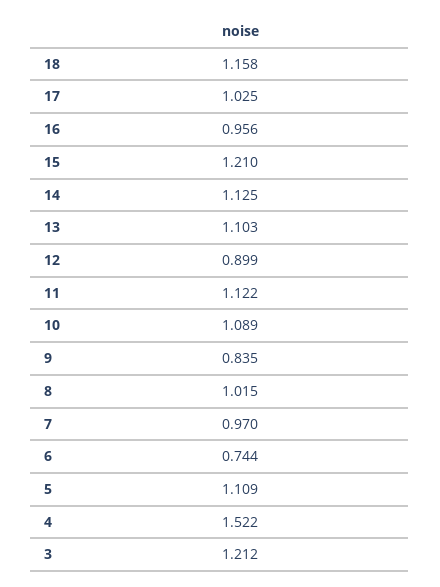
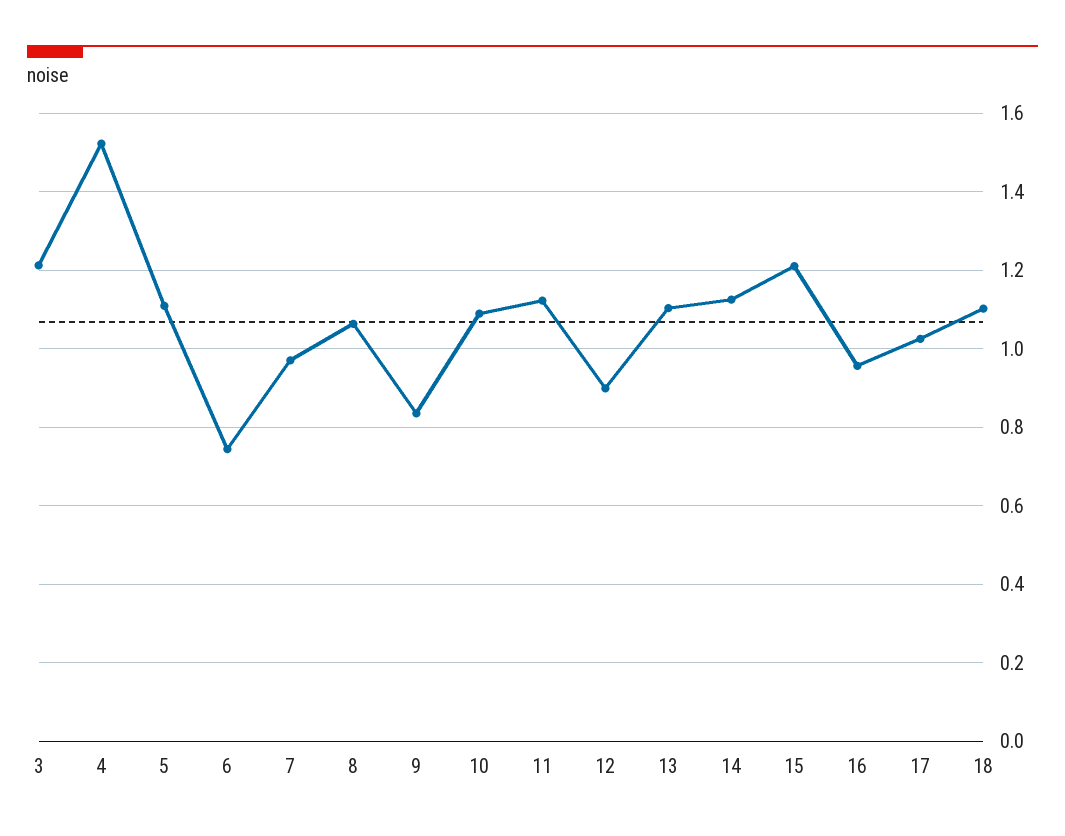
  {
-   "18": 1.158,
+   "18": 1.1,
    "17": 1.025,
    "16": 0.956,
    "15": 1.21,
    "14": 1.125,
    "13": 1.103,
    "12": 0.899,
    "11": 1.122,
    "10": 1.089,
    "9": 0.835,
-   "8": 1.015,
+   "8": 1.06,
    "7": 0.97,
    "6": 0.744,
    "5": 1.109,
    "4": 1.522,
    "3": 1.212
  }

